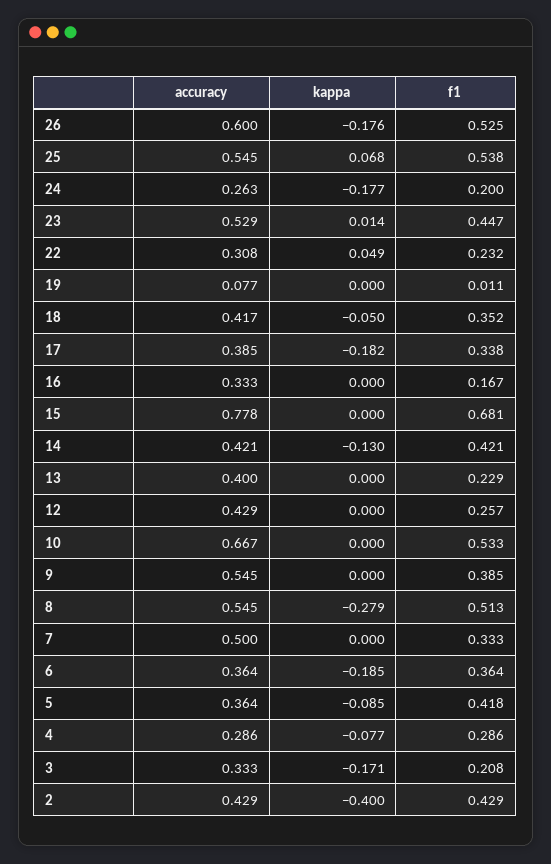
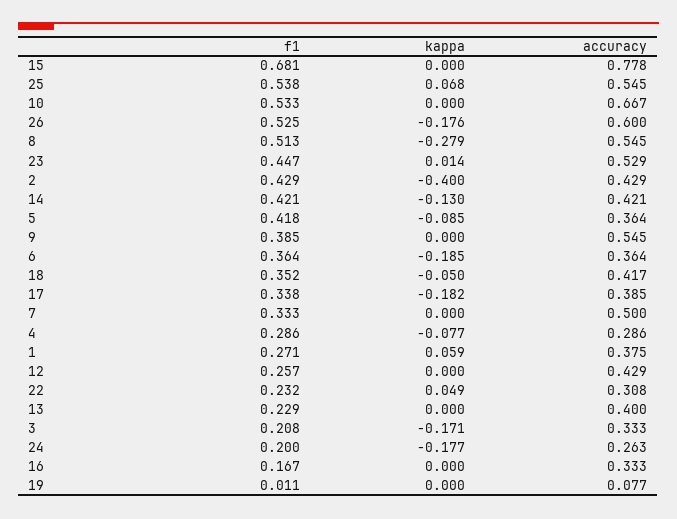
  {
    "accuracy": {
      "26": 0.6,
      "25": 0.545,
      "24": 0.263,
      "23": 0.529,
      "22": 0.308,
      "19": 0.077,
      "18": 0.417,
      "17": 0.385,
      "16": 0.333,
      "15": 0.778,
      "14": 0.421,
      "13": 0.4,
      "12": 0.429,
      "10": 0.667,
      "9": 0.545,
      "8": 0.545,
      "7": 0.5,
      "6": 0.364,
      "5": 0.364,
      "4": 0.286,
      "3": 0.333,
-     "2": 0.429
+     "2": 0.429,
+     "1": 0.375
    },
    "kappa": {
      "26": -0.176,
      "25": 0.068,
      "24": -0.177,
      "23": 0.014,
      "22": 0.049,
      "19": 0,
      "18": -0.05,
      "17": -0.182,
      "16": 0,
      "15": 0,
      "14": -0.13,
      "13": 0,
      "12": 0,
      "10": 0,
      "9": 0,
      "8": -0.279,
      "7": 0,
      "6": -0.185,
      "5": -0.085,
      "4": -0.077,
      "3": -0.171,
-     "2": -0.4
+     "2": -0.4,
+     "1": 0.059
    },
    "f1": {
      "26": 0.525,
      "25": 0.538,
      "24": 0.2,
      "23": 0.447,
      "22": 0.232,
      "19": 0.011,
      "18": 0.352,
      "17": 0.338,
      "16": 0.167,
      "15": 0.681,
      "14": 0.421,
      "13": 0.229,
      "12": 0.257,
      "10": 0.533,
      "9": 0.385,
      "8": 0.513,
      "7": 0.333,
      "6": 0.364,
      "5": 0.418,
      "4": 0.286,
      "3": 0.208,
-     "2": 0.429
+     "2": 0.429,
+     "1": 0.271
    }
  }

